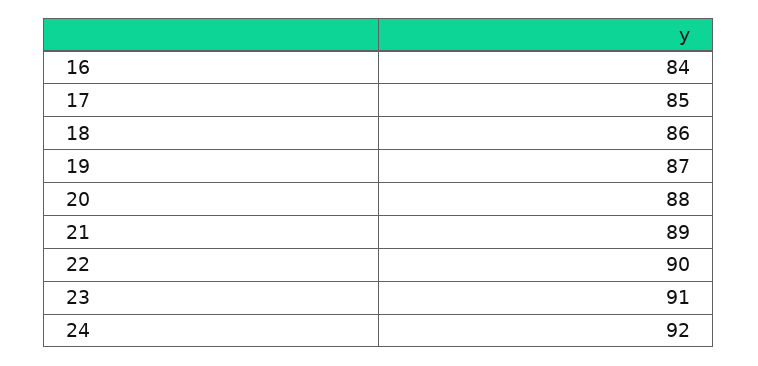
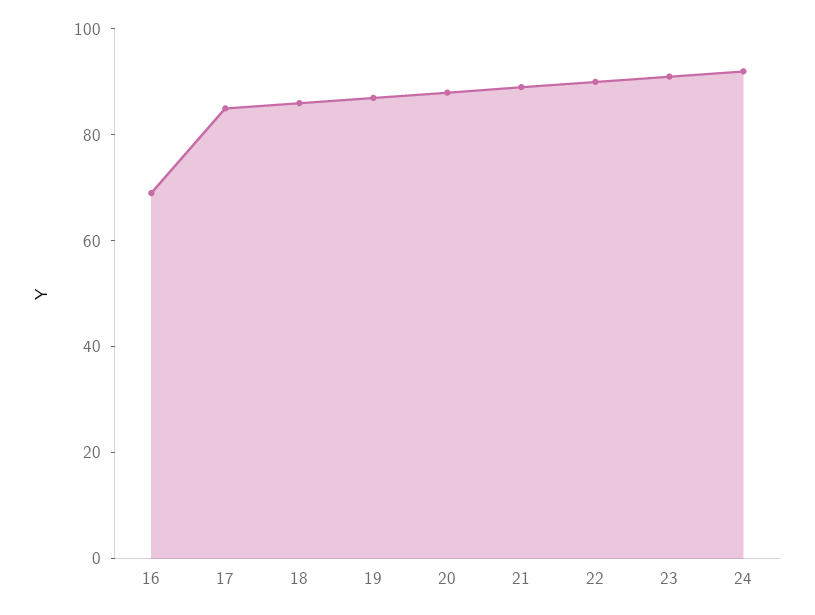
  {
-   "16": 84,
+   "16": 70,
    "17": 85,
    "18": 86,
    "19": 87,
    "20": 88,
    "21": 89,
    "22": 90,
    "23": 91,
    "24": 92
  }

